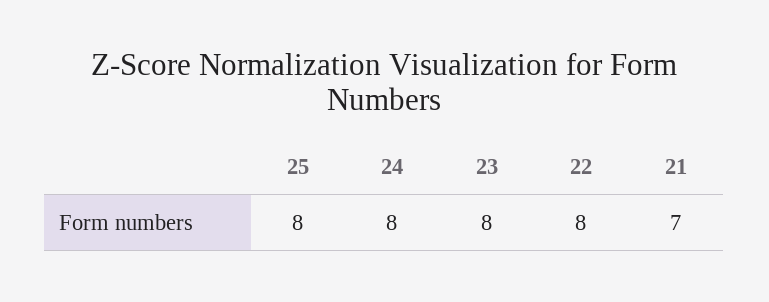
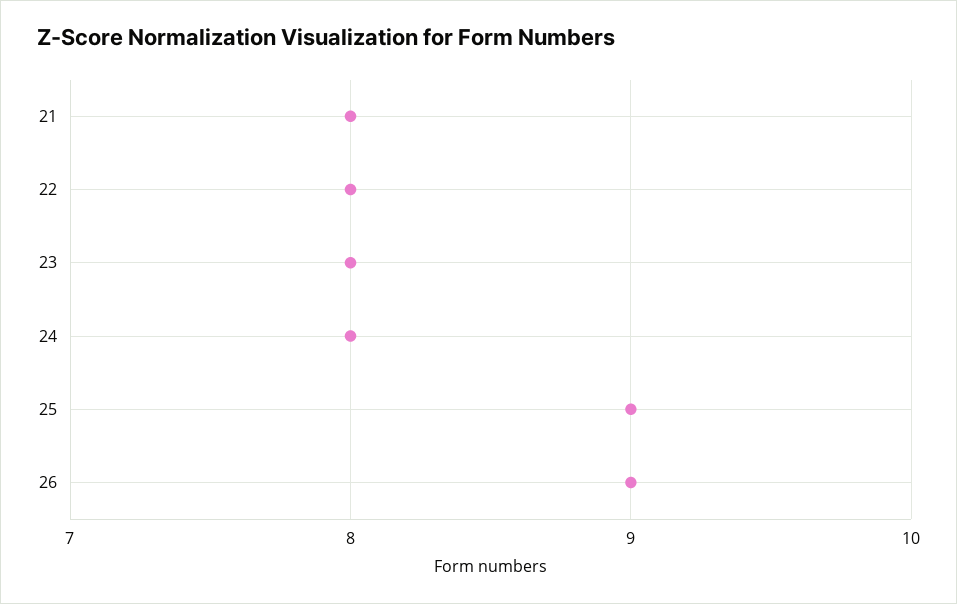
  {
-   "25": 8,
+   "25": 9,
    "24": 8,
    "23": 8,
    "22": 8,
-   "21": 7
+   "21": 8,
+   "26": 9
  }

